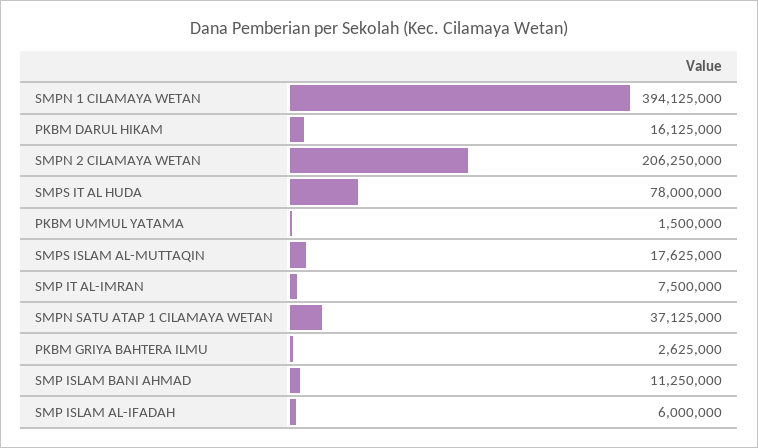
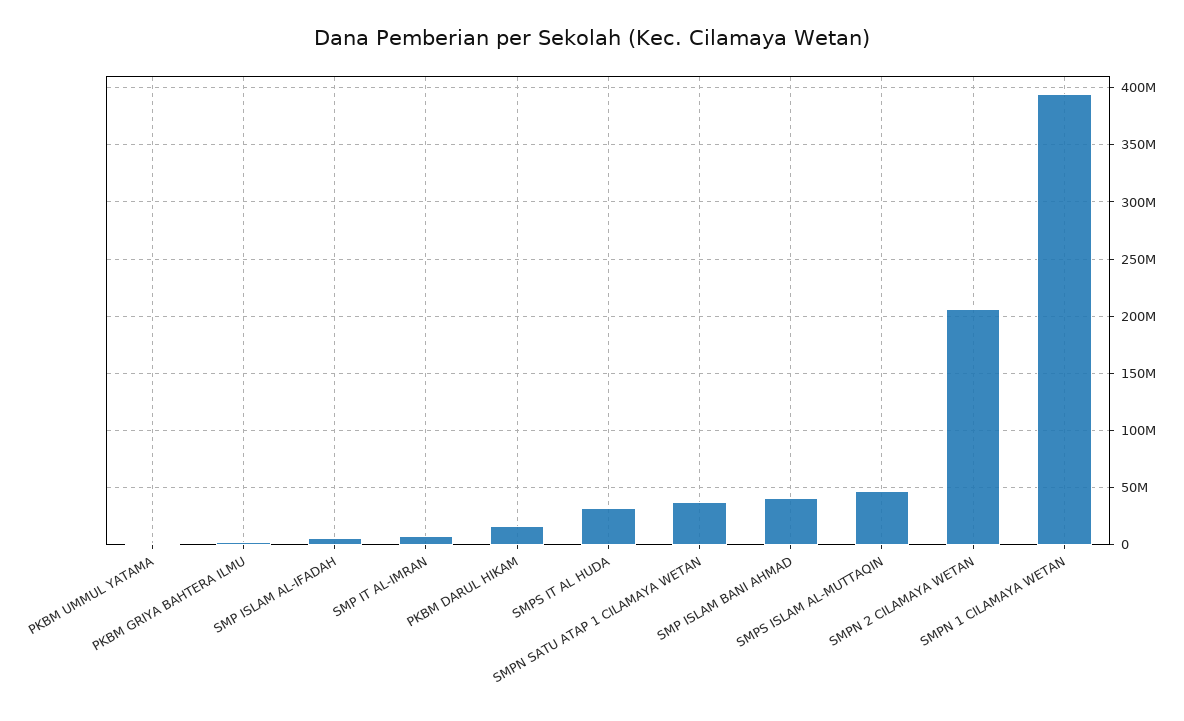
  {
    "SMPN 1 CILAMAYA WETAN": 394125000,
    "PKBM DARUL HIKAM": 16125000,
    "SMPN 2 CILAMAYA WETAN": 206250000,
-   "SMPS IT AL HUDA": 78000000,
+   "SMPS IT AL HUDA": 30000000,
    "PKBM UMMUL YATAMA": 1500000,
-   "SMPS ISLAM AL-MUTTAQIN": 17625000,
+   "SMPS ISLAM AL-MUTTAQIN": 50000000,
    "SMP IT AL-IMRAN": 7500000,
    "SMPN SATU ATAP 1 CILAMAYA WETAN": 37125000,
    "PKBM GRIYA BAHTERA ILMU": 2625000,
-   "SMP ISLAM BANI AHMAD": 11250000,
+   "SMP ISLAM BANI AHMAD": 40000000,
    "SMP ISLAM AL-IFADAH": 6000000
  }

